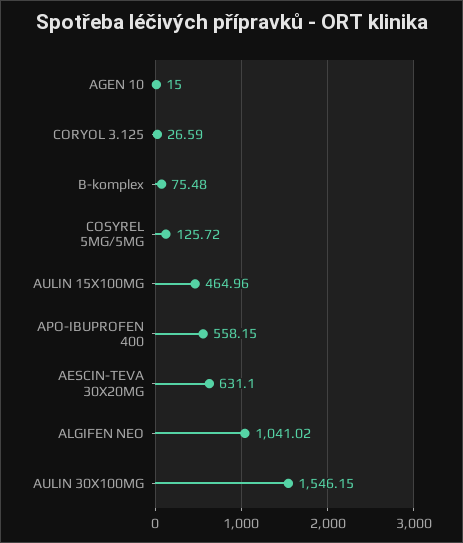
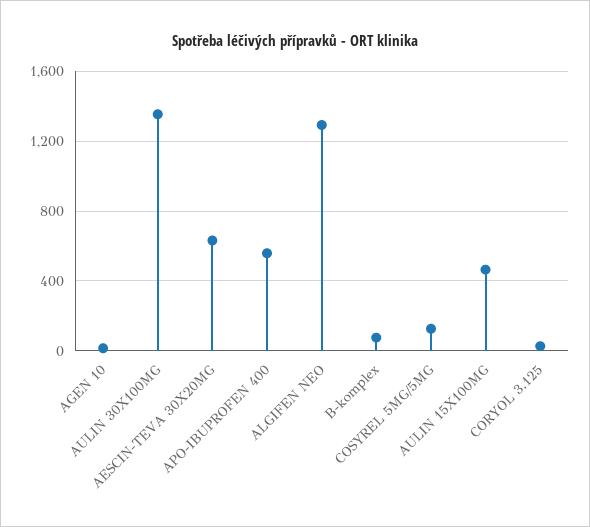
  {
    "AGEN 10": 15,
    "CORYOL 3.125": 26.59,
    "B-komplex": 75.48,
    "COSYREL 5MG/5MG": 125.72,
    "AULIN 15X100MG": 464.96,
    "APO-IBUPROFEN 400": 558.15,
    "AESCIN-TEVA 30X20MG": 631.1,
-   "ALGIFEN NEO": 1041.02,
+   "ALGIFEN NEO": 1300,
-   "AULIN 30X100MG": 1546.15
+   "AULIN 30X100MG": 1350
  }

